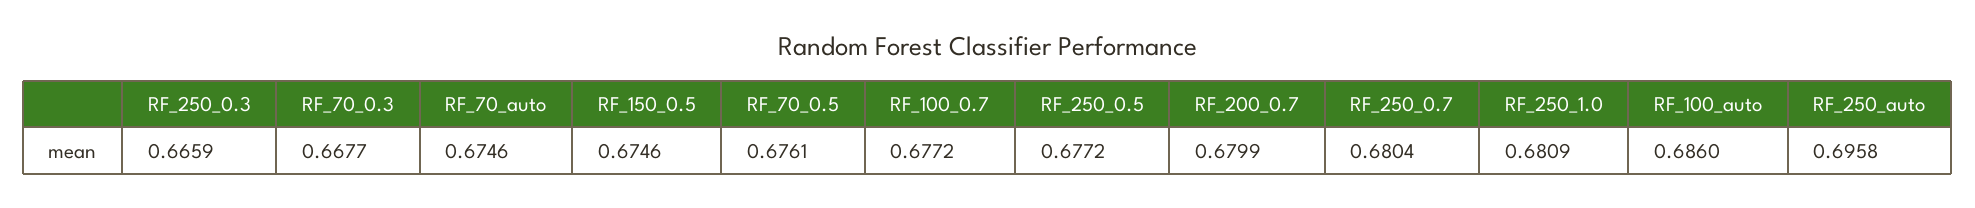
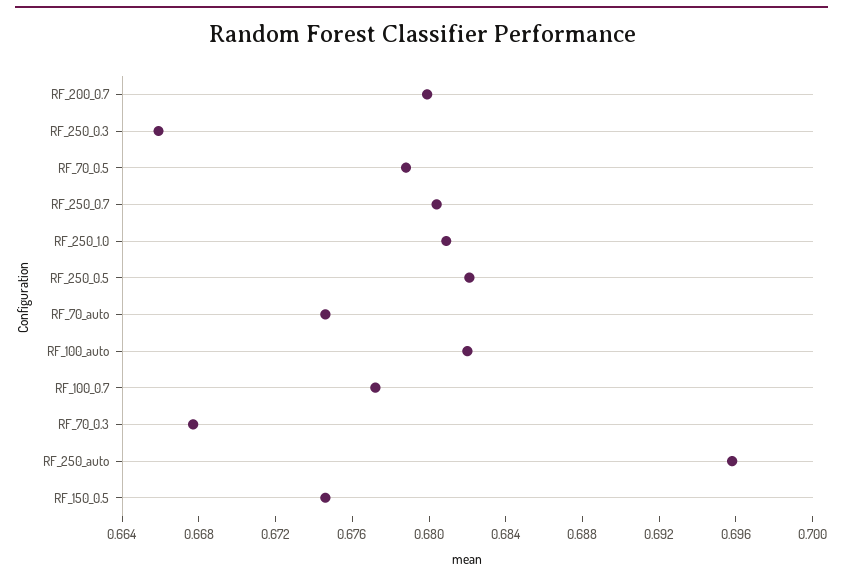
  {
    "RF_250_0.3": 0.6659,
    "RF_70_0.3": 0.6677,
    "RF_70_auto": 0.6746,
    "RF_150_0.5": 0.6746,
-   "RF_70_0.5": 0.6761,
+   "RF_70_0.5": 0.679,
    "RF_100_0.7": 0.6772,
-   "RF_250_0.5": 0.6772,
+   "RF_250_0.5": 0.682,
    "RF_200_0.7": 0.6799,
    "RF_250_0.7": 0.6804,
    "RF_250_1.0": 0.6809,
-   "RF_100_auto": 0.686,
+   "RF_100_auto": 0.682,
    "RF_250_auto": 0.6958
  }

